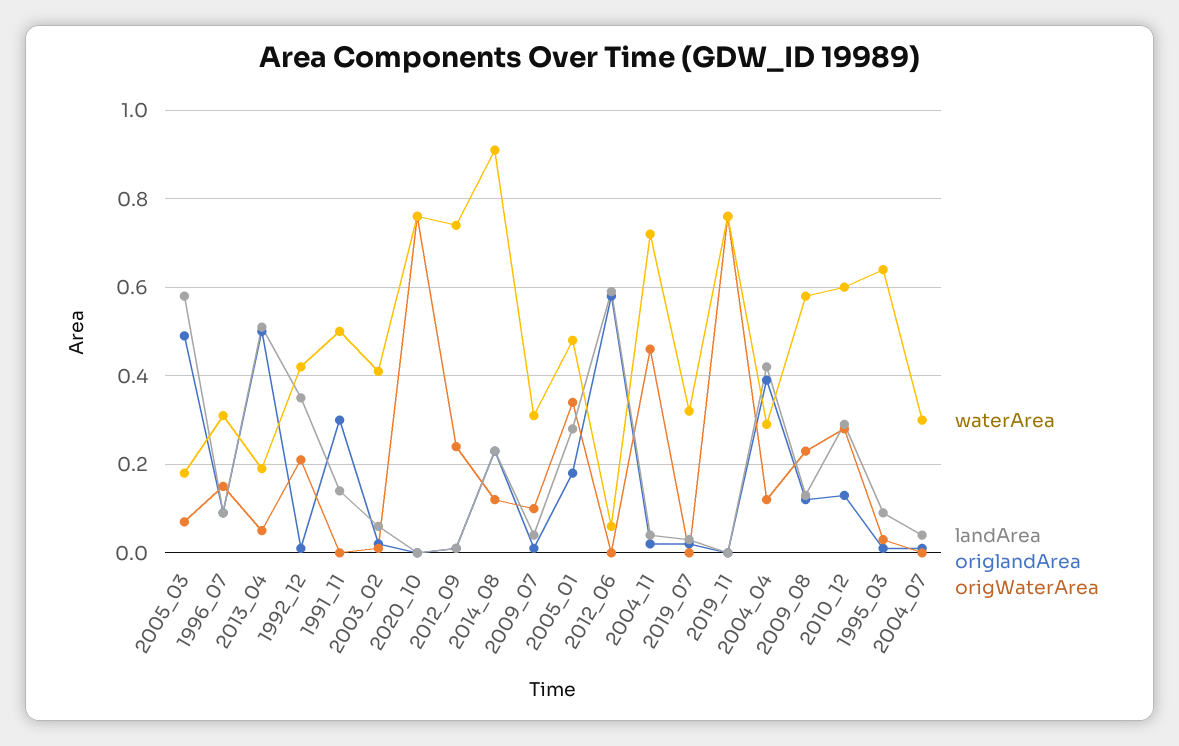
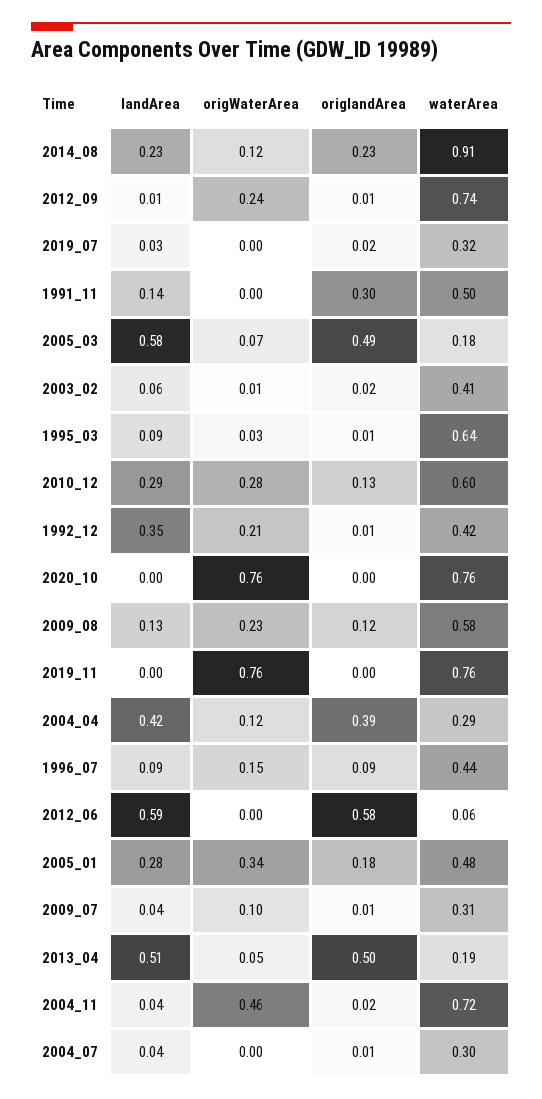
  {
    "waterArea": {
      "2005_03": 0.18,
-     "1996_07": 0.3,
+     "1996_07": 0.44,
      "2013_04": 0.19,
      "1992_12": 0.42,
      "1991_11": 0.5,
      "2003_02": 0.41,
      "2020_10": 0.76,
      "2012_09": 0.74,
      "2014_08": 0.91,
      "2009_07": 0.31,
      "2005_01": 0.48,
      "2012_06": 0.06,
      "2004_11": 0.72,
      "2019_07": 0.32,
      "2019_11": 0.76,
      "2004_04": 0.29,
      "2009_08": 0.58,
      "2010_12": 0.6,
      "1995_03": 0.64,
      "2004_07": 0.3
    },
    "landArea": {
      "2005_03": 0.58,
      "1996_07": 0.09,
      "2013_04": 0.51,
      "1992_12": 0.35,
      "1991_11": 0.14,
      "2003_02": 0.06,
      "2020_10": 0,
      "2012_09": 0.01,
      "2014_08": 0.23,
      "2009_07": 0.04,
      "2005_01": 0.28,
      "2012_06": 0.59,
      "2004_11": 0.04,
      "2019_07": 0.03,
      "2019_11": 0,
      "2004_04": 0.42,
      "2009_08": 0.13,
      "2010_12": 0.29,
      "1995_03": 0.09,
      "2004_07": 0.04
    },
    "origlandArea": {
      "2005_03": 0.49,
      "1996_07": 0.09,
      "2013_04": 0.5,
      "1992_12": 0.01,
      "1991_11": 0.3,
      "2003_02": 0.02,
      "2020_10": 0,
      "2012_09": 0.01,
      "2014_08": 0.23,
      "2009_07": 0.01,
      "2005_01": 0.18,
      "2012_06": 0.58,
      "2004_11": 0.02,
      "2019_07": 0.02,
      "2019_11": 0,
      "2004_04": 0.39,
      "2009_08": 0.12,
      "2010_12": 0.13,
      "1995_03": 0.01,
      "2004_07": 0.01
    },
    "origWaterArea": {
      "2005_03": 0.07,
      "1996_07": 0.15,
      "2013_04": 0.05,
      "1992_12": 0.21,
      "1991_11": 0,
      "2003_02": 0.01,
      "2020_10": 0.76,
      "2012_09": 0.24,
      "2014_08": 0.12,
      "2009_07": 0.1,
      "2005_01": 0.34,
      "2012_06": 0,
      "2004_11": 0.46,
      "2019_07": 0,
      "2019_11": 0.76,
      "2004_04": 0.12,
      "2009_08": 0.23,
      "2010_12": 0.28,
      "1995_03": 0.03,
      "2004_07": 0
    }
  }

